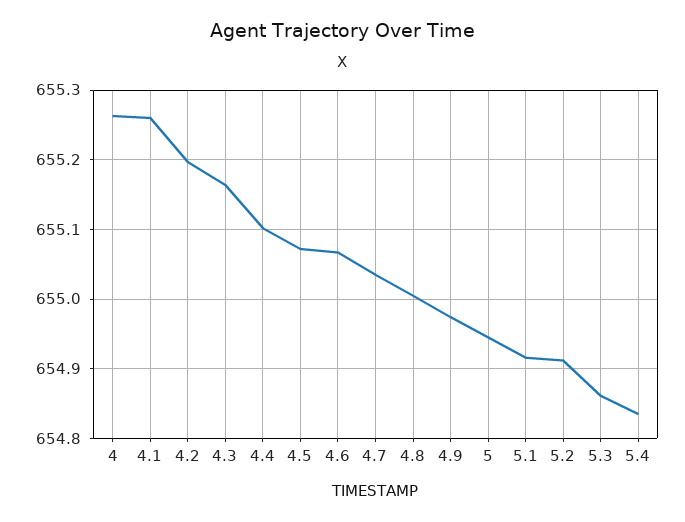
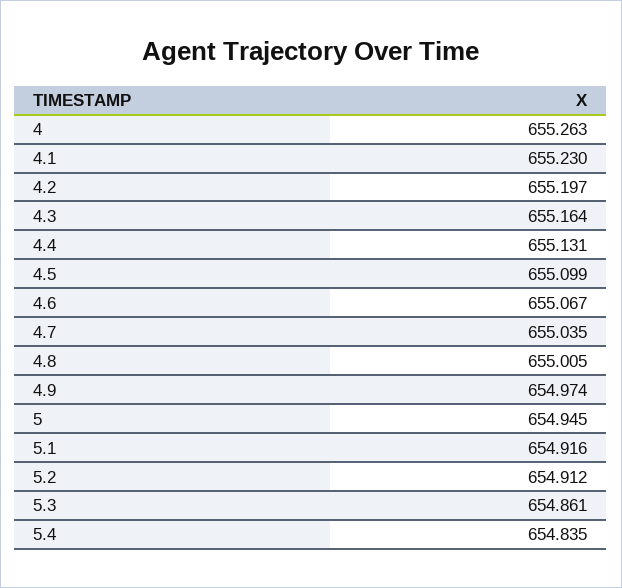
  {
    "4": 655.263,
-   "4.1": 655.26,
+   "4.1": 655.23,
    "4.2": 655.197,
    "4.3": 655.164,
-   "4.4": 655.1,
+   "4.4": 655.131,
-   "4.5": 655.07,
+   "4.5": 655.099,
    "4.6": 655.067,
    "4.7": 655.035,
    "4.8": 655.005,
    "4.9": 654.974,
    "5": 654.945,
    "5.1": 654.916,
    "5.2": 654.912,
    "5.3": 654.861,
    "5.4": 654.835
  }

